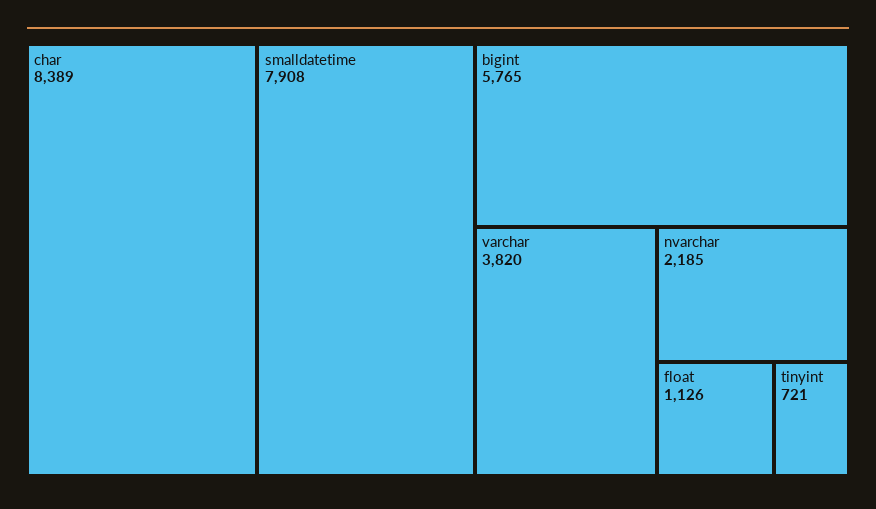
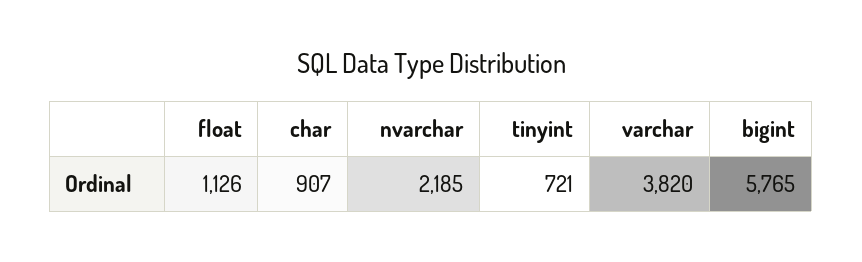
  {
-   "char": 8389,
+   "char": 907,
-   "smalldatetime": 7908,
    "bigint": 5765,
    "varchar": 3820,
    "nvarchar": 2185,
    "float": 1126,
    "tinyint": 721
  }

